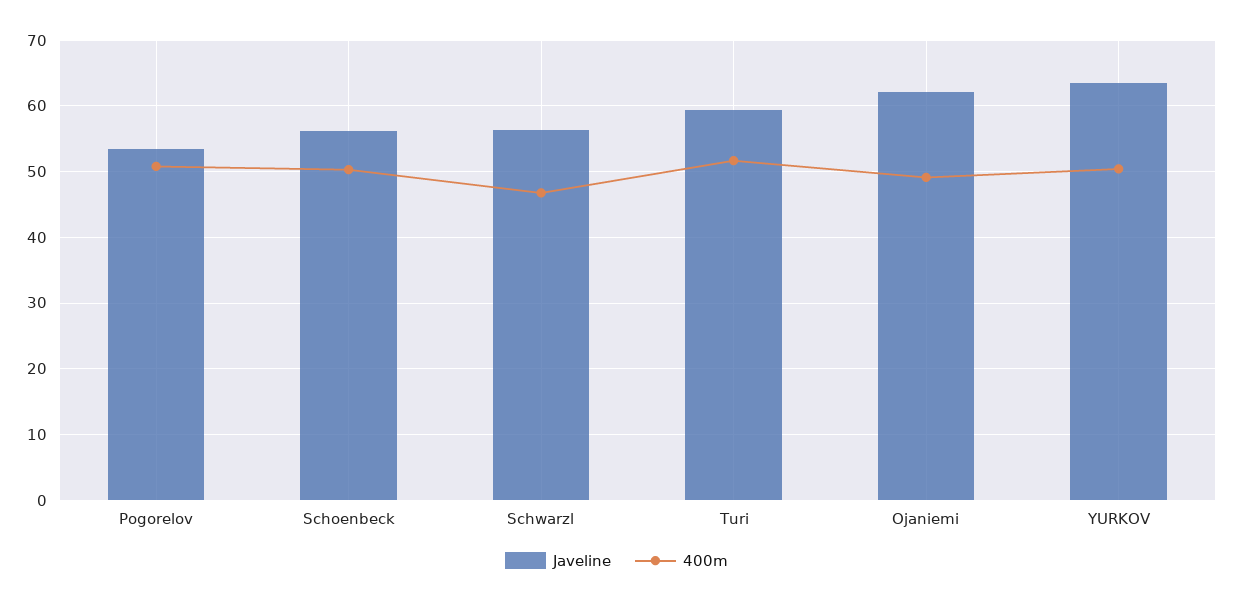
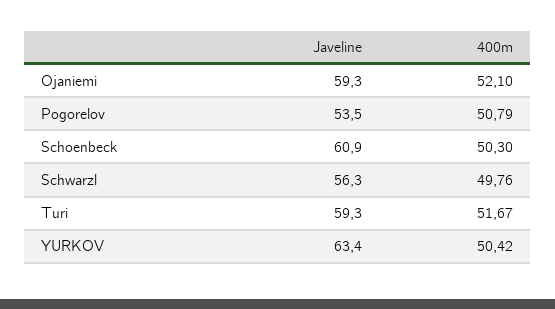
  {
    "Javeline": {
      "Pogorelov": 53.5,
-     "Schoenbeck": 56,
+     "Schoenbeck": 60.9,
      "Schwarzl": 56.3,
      "Turi": 59.3,
-     "Ojaniemi": 62,
+     "Ojaniemi": 59.3,
      "YURKOV": 63.4
    },
    "400m": {
      "Pogorelov": 50.79,
      "Schoenbeck": 50.3,
-     "Schwarzl": 47,
+     "Schwarzl": 49.76,
      "Turi": 51.67,
-     "Ojaniemi": 49,
+     "Ojaniemi": 52.1,
      "YURKOV": 50.42
    }
  }

